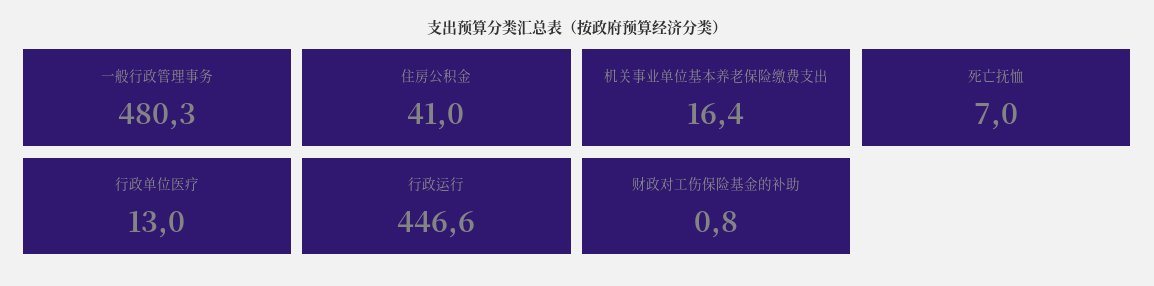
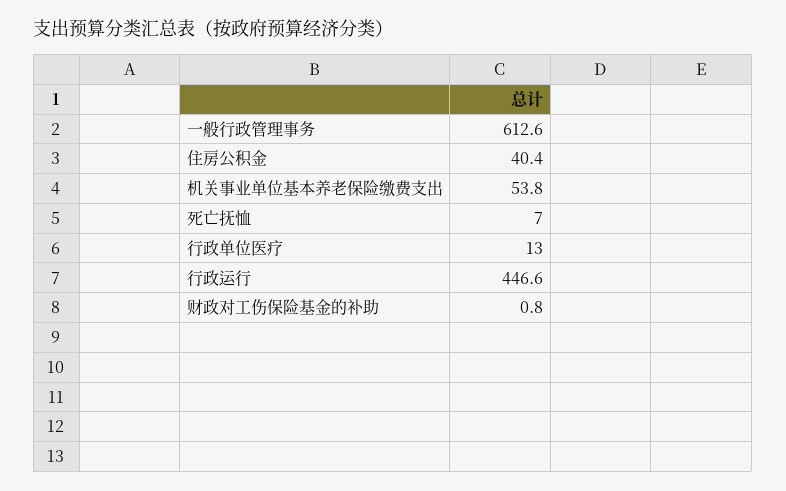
  {
-   "一般行政管理事务": 480.3,
+   "一般行政管理事务": 612.6,
-   "住房公积金": 41,
+   "住房公积金": 40.4,
-   "机关事业单位基本养老保险缴费支出": 16.4,
+   "机关事业单位基本养老保险缴费支出": 53.8,
    "死亡抚恤": 7,
    "行政单位医疗": 13,
    "行政运行": 446.6,
    "财政对工伤保险基金的补助": 0.8
  }

